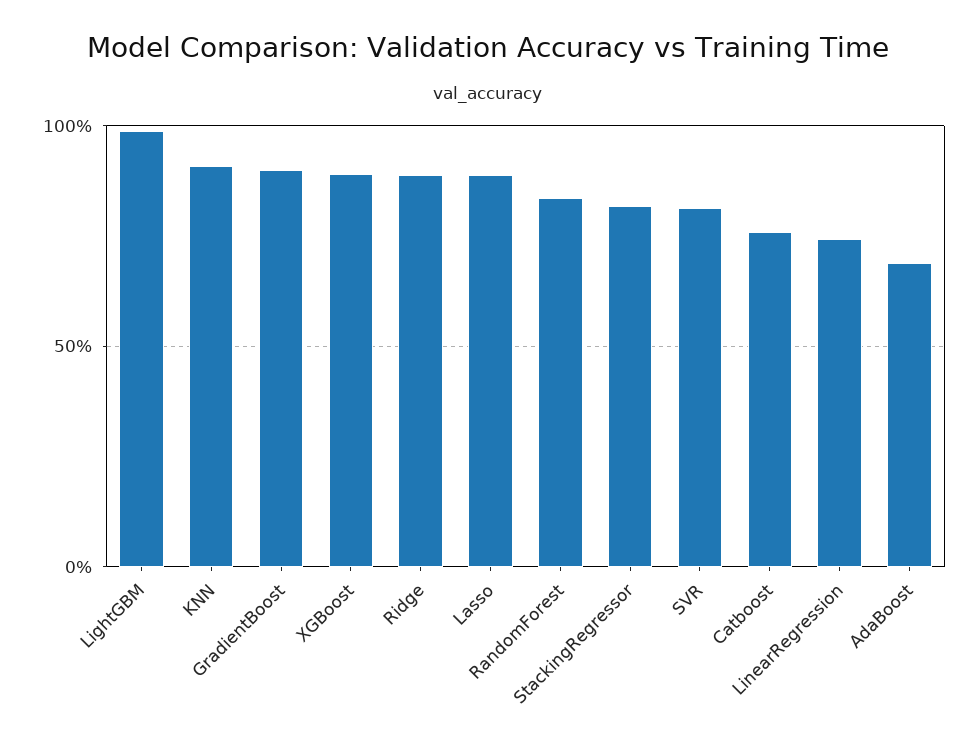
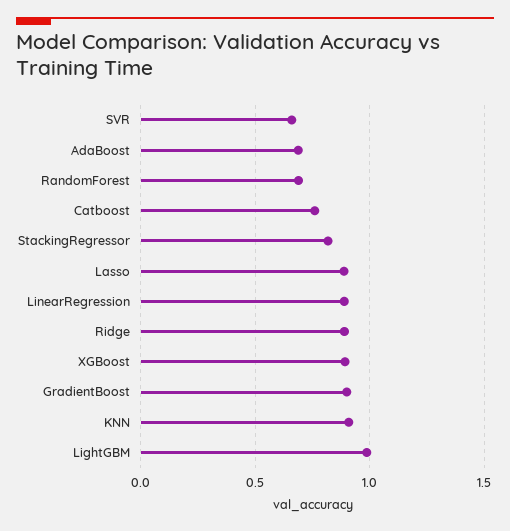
  {
    "LightGBM": 1,
    "KNN": 0.9,
    "GradientBoost": 0.9,
    "XGBoost": 0.9,
    "Ridge": 0.9,
    "Lasso": 0.9,
-   "RandomForest": 0.85,
+   "RandomForest": 0.7,
    "StackingRegressor": 0.8,
-   "SVR": 0.8,
+   "SVR": 0.65,
    "Catboost": 0.75,
-   "LinearRegression": 0.75,
+   "LinearRegression": 0.9,
    "AdaBoost": 0.7
  }

